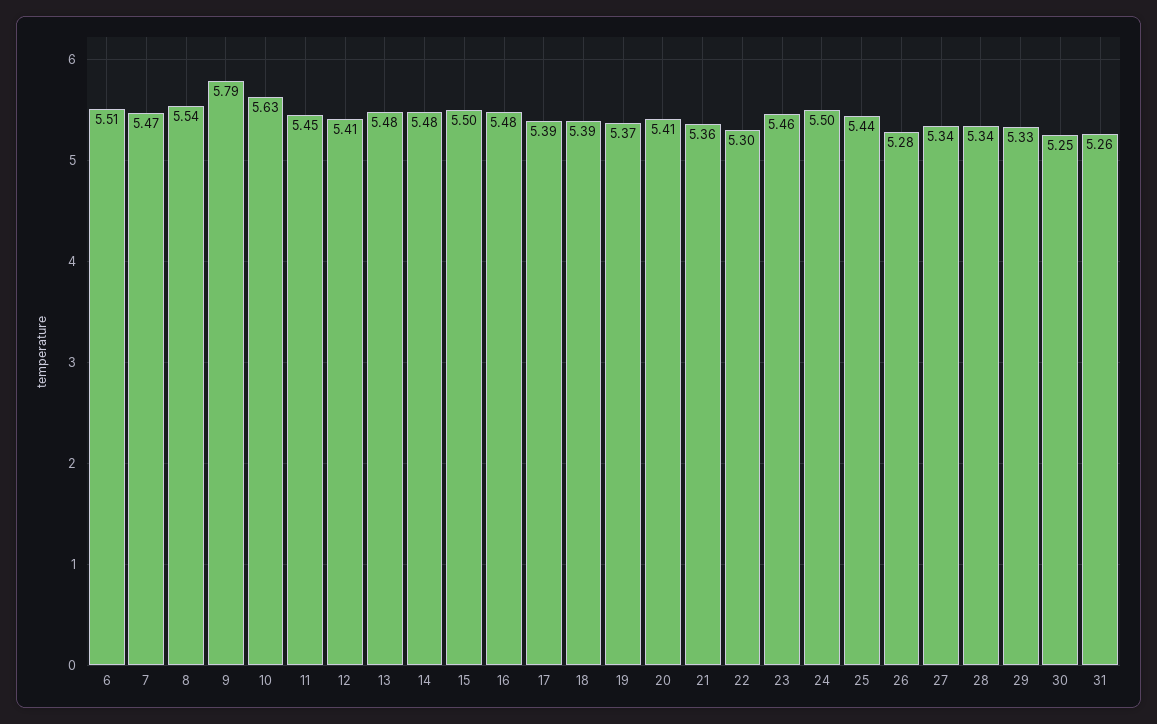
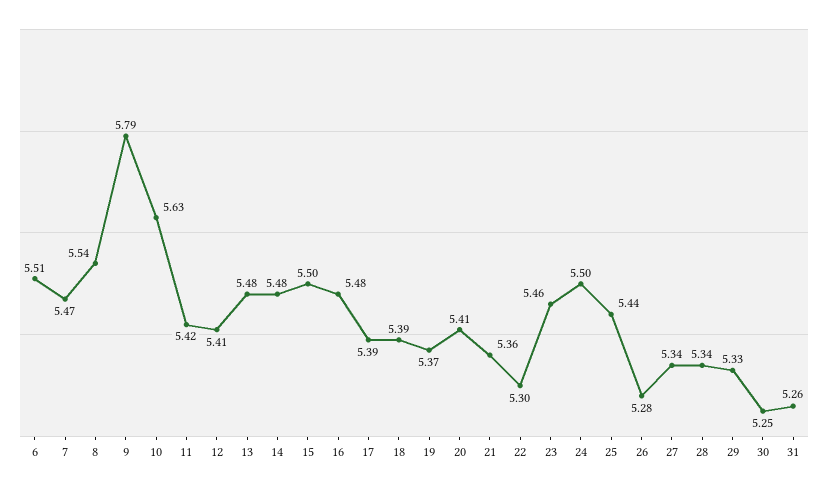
  {
    "6": 5.51,
    "7": 5.47,
    "8": 5.54,
    "9": 5.79,
    "10": 5.63,
-   "11": 5.45,
+   "11": 5.42,
    "12": 5.41,
    "13": 5.48,
    "14": 5.48,
    "15": 5.5,
    "16": 5.48,
    "17": 5.39,
    "18": 5.39,
    "19": 5.37,
    "20": 5.41,
    "21": 5.36,
    "22": 5.3,
    "23": 5.46,
    "24": 5.5,
    "25": 5.44,
    "26": 5.28,
    "27": 5.34,
    "28": 5.34,
    "29": 5.33,
    "30": 5.25,
    "31": 5.26
  }

